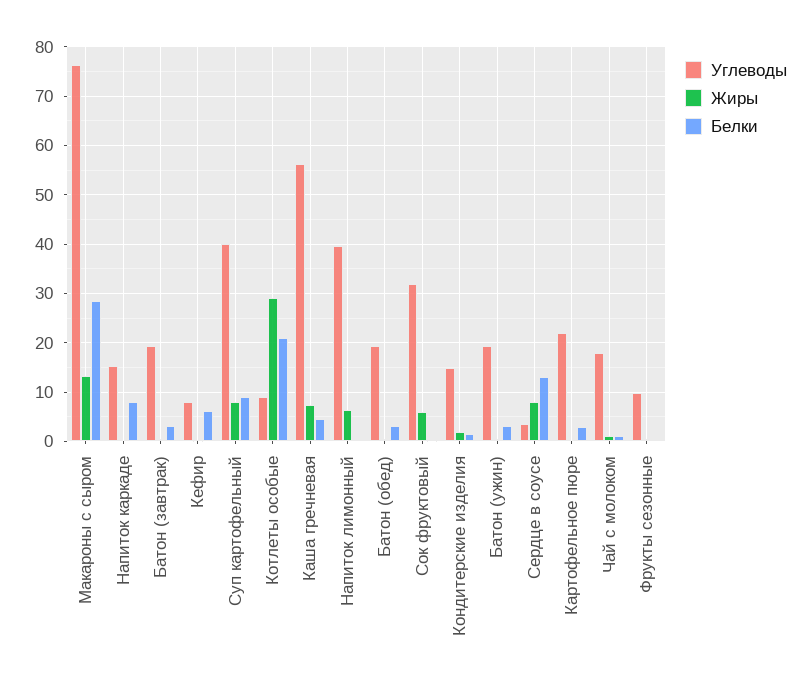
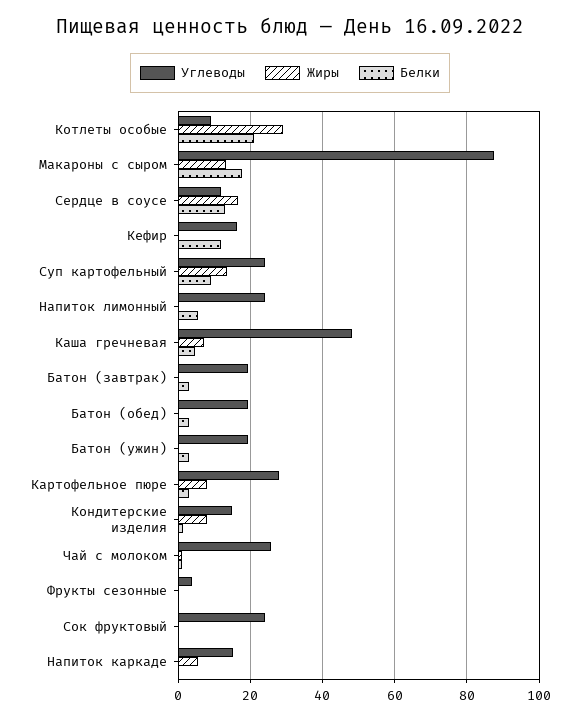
  {
    "Углеводы": {
-     "Макароны с сыром": 76,
+     "Макароны с сыром": 88,
      "Напиток каркаде": 16,
      "Батон (завтрак)": 20,
-     "Кефир": 8,
+     "Кефир": 16,
-     "Суп картофельный": 40,
+     "Суп картофельный": 24,
      "Котлеты особые": 10,
-     "Каша гречневая": 56,
+     "Каша гречневая": 48,
-     "Напиток лимонный": 40,
+     "Напиток лимонный": 24,
      "Батон (обед)": 20,
-     "Сок фруктовый": 32,
+     "Сок фруктовый": 24,
      "Кондитерские изделия": 14,
      "Батон (ужин)": 20,
-     "Сердце в соусе": 4,
+     "Сердце в соусе": 12,
-     "Картофельное пюре": 22,
+     "Картофельное пюре": 28,
-     "Чай с молоком": 18,
+     "Чай с молоком": 26,
-     "Фрукты сезонные": 10
+     "Фрукты сезонные": 4
    },
    "Жиры": {
      "Макароны с сыром": 14,
-     "Напиток каркаде": 0,
+     "Напиток каркаде": 6,
      "Батон (завтрак)": 0,
      "Кефир": 0,
-     "Суп картофельный": 8,
+     "Суп картофельный": 14,
      "Котлеты особые": 30,
      "Каша гречневая": 8,
-     "Напиток лимонный": 6,
+     "Напиток лимонный": 0,
      "Батон (обед)": 0,
-     "Сок фруктовый": 6,
+     "Сок фруктовый": 0,
-     "Кондитерские изделия": 2,
+     "Кондитерские изделия": 8,
      "Батон (ужин)": 0,
-     "Сердце в соусе": 8,
+     "Сердце в соусе": 16,
-     "Картофельное пюре": 0,
+     "Картофельное пюре": 8,
      "Чай с молоком": 2,
      "Фрукты сезонные": 0
    },
    "Белки": {
-     "Макароны с сыром": 28,
+     "Макароны с сыром": 18,
-     "Напиток каркаде": 8,
+     "Напиток каркаде": 0,
      "Батон (завтрак)": 4,
-     "Кефир": 6,
+     "Кефир": 12,
      "Суп картофельный": 10,
      "Котлеты особые": 22,
      "Каша гречневая": 4,
-     "Напиток лимонный": 0,
+     "Напиток лимонный": 6,
      "Батон (обед)": 4,
      "Сок фруктовый": 0,
      "Кондитерские изделия": 2,
      "Батон (ужин)": 4,
      "Сердце в соусе": 14,
      "Картофельное пюре": 4,
      "Чай с молоком": 2,
      "Фрукты сезонные": 0
    }
  }

